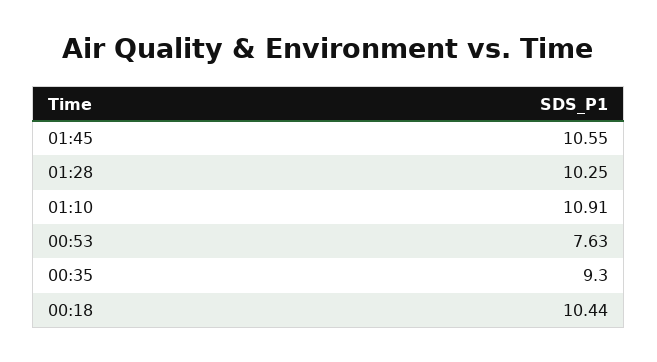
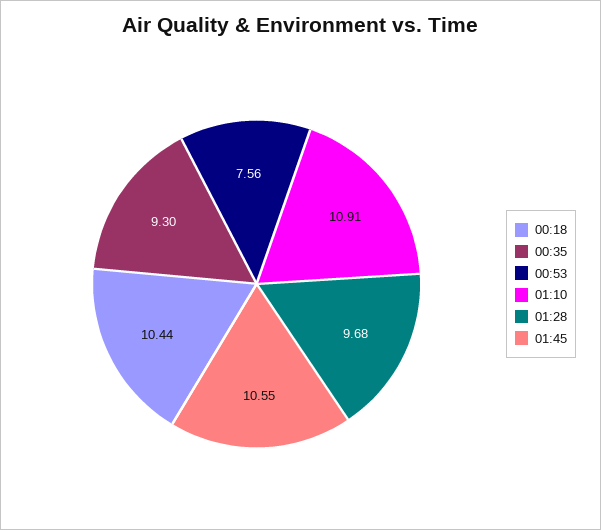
  {
    "01:45": 10.55,
-   "01:28": 10.25,
+   "01:28": 9.68,
    "01:10": 10.91,
-   "00:53": 7.63,
+   "00:53": 7.56,
    "00:35": 9.3,
    "00:18": 10.44
  }

